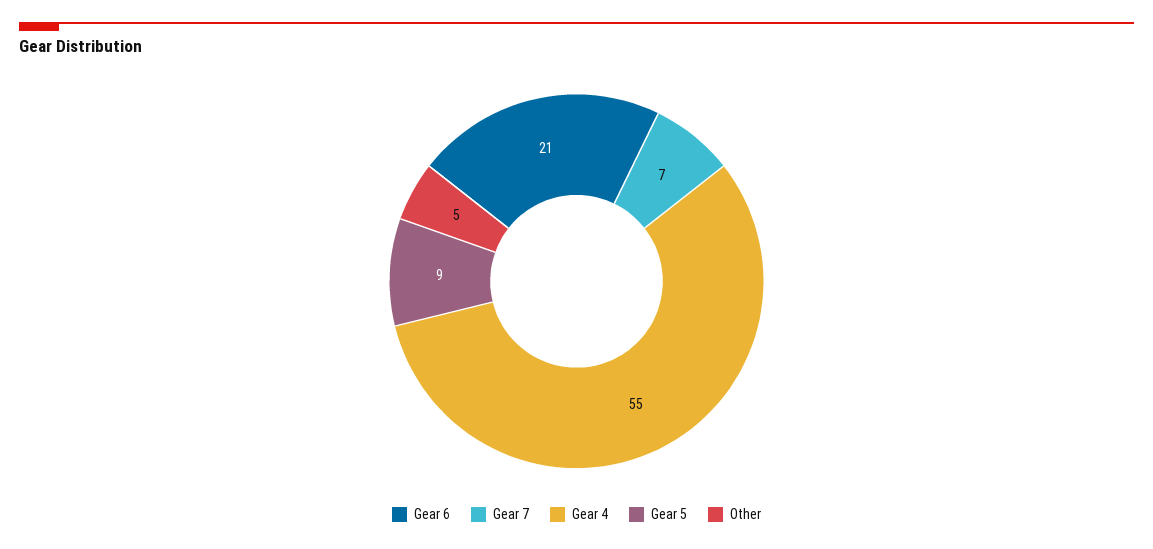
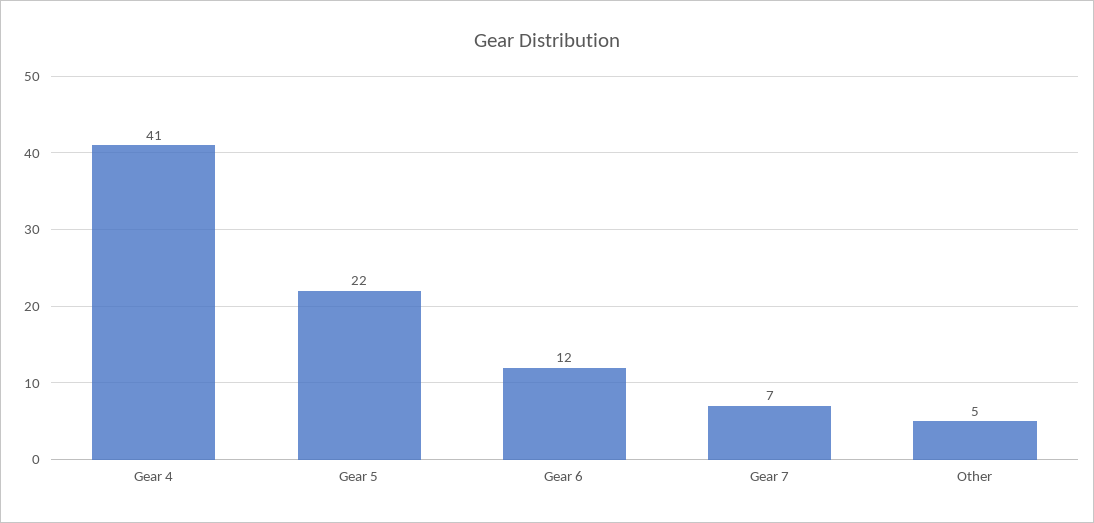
  {
-   "Gear 6": 21,
+   "Gear 6": 12,
    "Gear 7": 7,
-   "Gear 4": 55,
+   "Gear 4": 41,
-   "Gear 5": 9,
+   "Gear 5": 22,
    "Other": 5
  }

